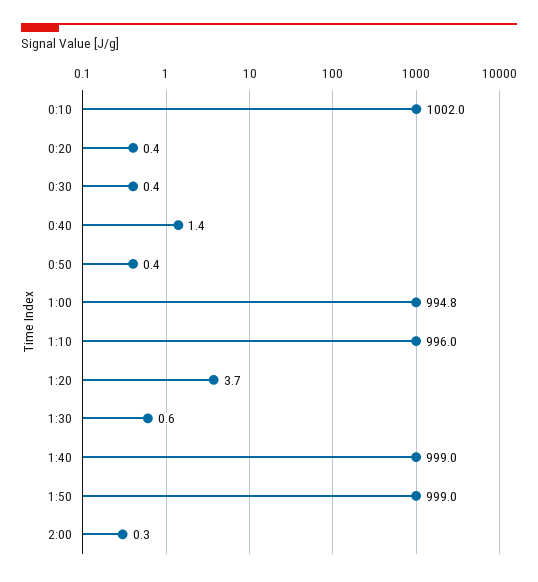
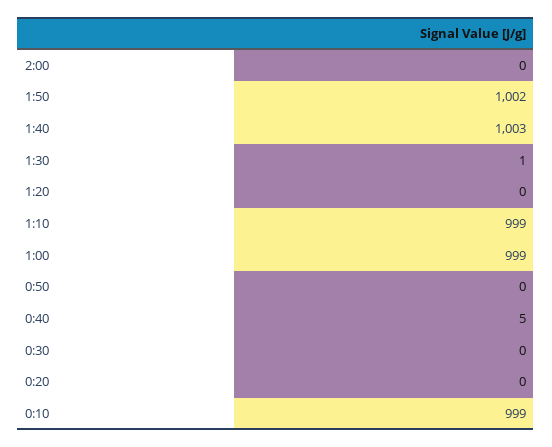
  {
-   "0:10": 1002,
+   "0:10": 999,
    "0:20": 0.4,
    "0:30": 0.4,
-   "0:40": 1.4,
+   "0:40": 5,
    "0:50": 0.4,
-   "1:00": 994.8,
+   "1:00": 999,
-   "1:10": 996,
+   "1:10": 999,
-   "1:20": 3.7,
+   "1:20": 0,
    "1:30": 0.6,
-   "1:40": 999,
+   "1:40": 1003,
-   "1:50": 999,
+   "1:50": 1002,
    "2:00": 0.3
  }

